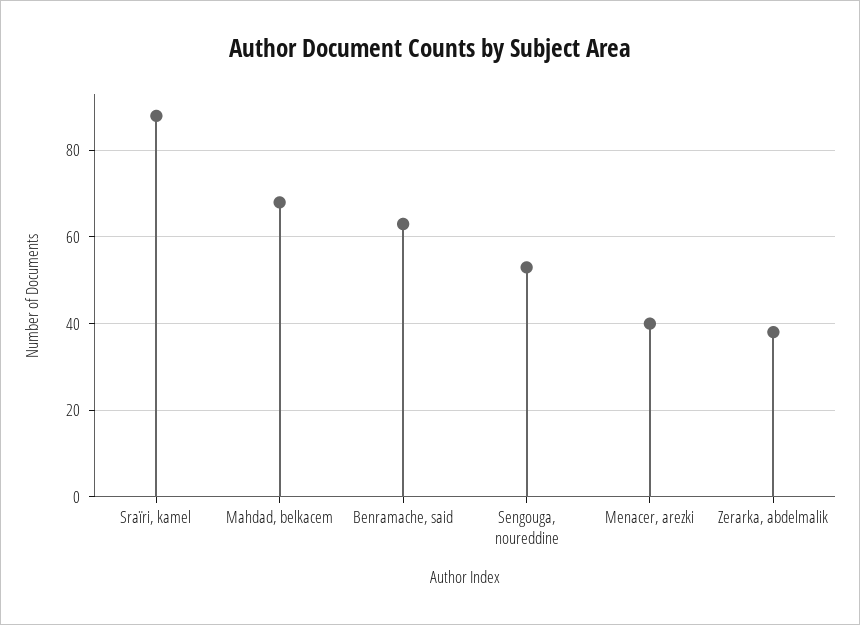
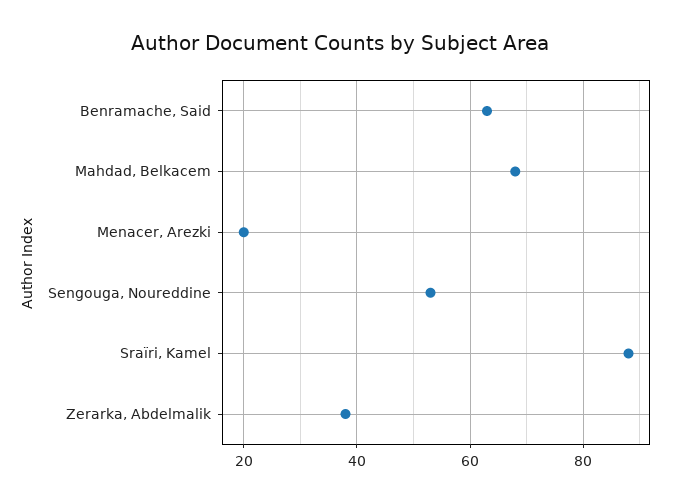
  {
    "Sraïri, kamel": 90,
    "Mahdad, belkacem": 70,
    "Benramache, said": 65,
    "Sengouga, noureddine": 55,
-   "Menacer, arezki": 40,
+   "Menacer, arezki": 20,
    "Zerarka, abdelmalik": 40
  }

